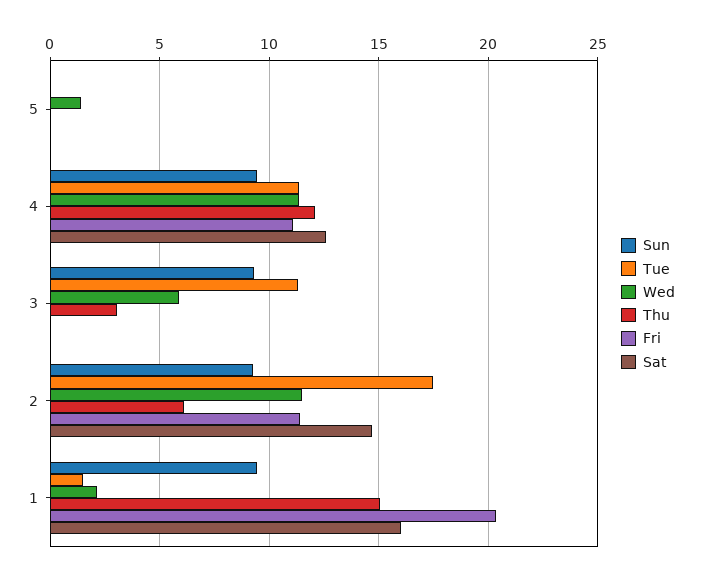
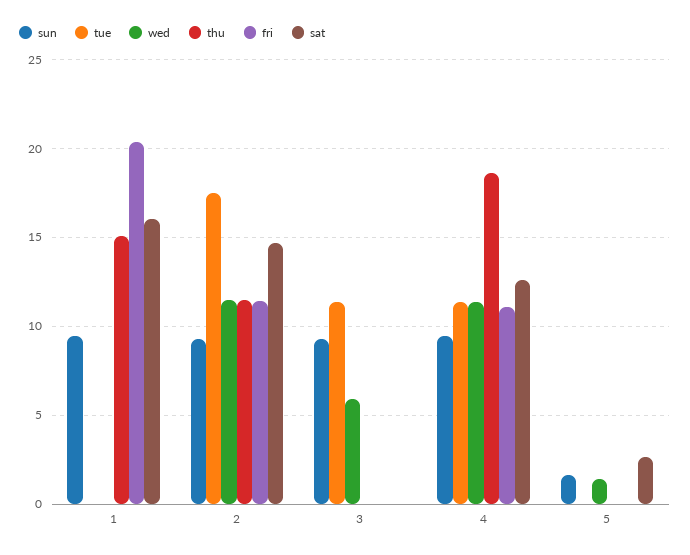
  {
    "Sun": {
-     "5": 0,
+     "5": 1.5,
      "4": 9.5,
      "3": 9.5,
      "2": 9.5,
      "1": 9.5
    },
    "Tue": {
      "5": 0,
      "4": 11.5,
      "3": 11.5,
      "2": 17.5,
-     "1": 1.5
+     "1": 0
    },
    "Wed": {
      "5": 1.5,
      "4": 11.5,
      "3": 6,
      "2": 11.5,
-     "1": 2
+     "1": 0
    },
    "Thu": {
      "5": 0,
-     "4": 12,
+     "4": 18.5,
-     "3": 3,
+     "3": 0,
-     "2": 6,
+     "2": 11.5,
      "1": 15
    },
    "Fri": {
      "5": 0,
      "4": 11,
      "3": 0,
      "2": 11.5,
      "1": 20.5
    },
    "Sat": {
-     "5": 0,
+     "5": 2.5,
      "4": 12.5,
      "3": 0,
      "2": 14.5,
      "1": 16
    }
  }

